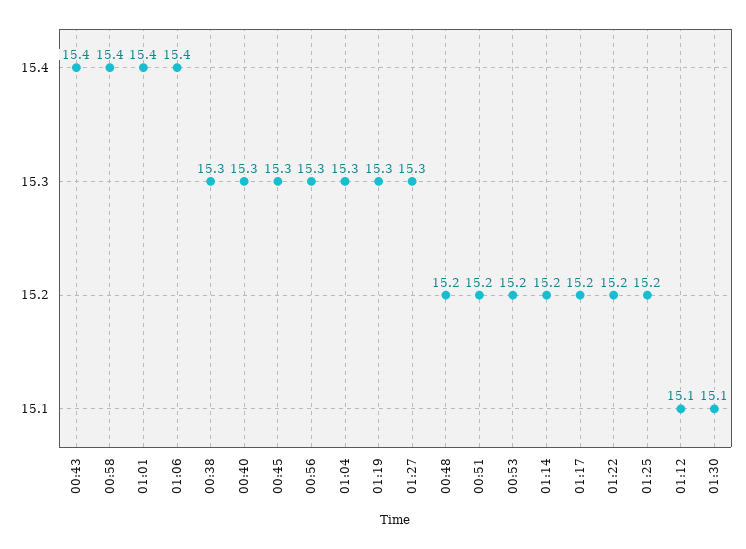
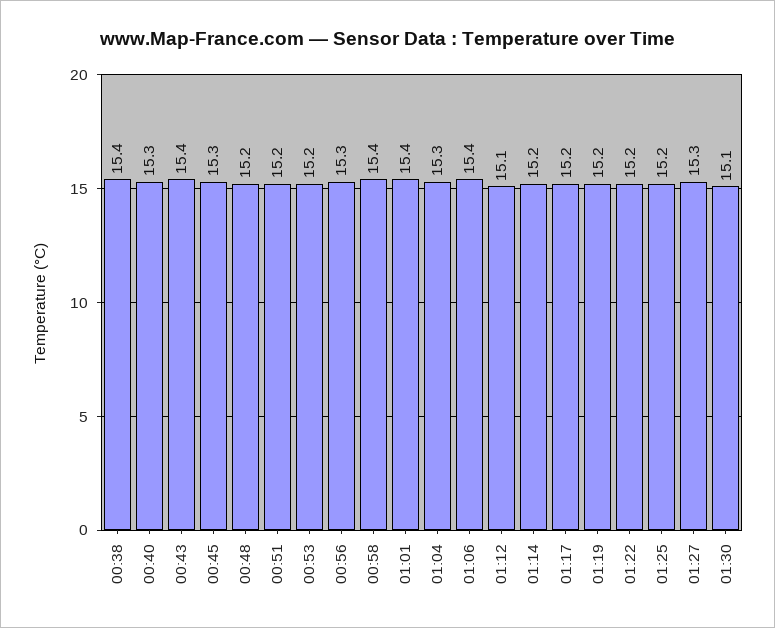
  {
    "00:43": 15.4,
    "00:58": 15.4,
    "01:01": 15.4,
    "01:06": 15.4,
-   "00:38": 15.3,
+   "00:38": 15.4,
    "00:40": 15.3,
    "00:45": 15.3,
    "00:56": 15.3,
    "01:04": 15.3,
-   "01:19": 15.3,
+   "01:19": 15.2,
    "01:27": 15.3,
    "00:48": 15.2,
    "00:51": 15.2,
    "00:53": 15.2,
    "01:14": 15.2,
    "01:17": 15.2,
    "01:22": 15.2,
    "01:25": 15.2,
    "01:12": 15.1,
    "01:30": 15.1
  }

